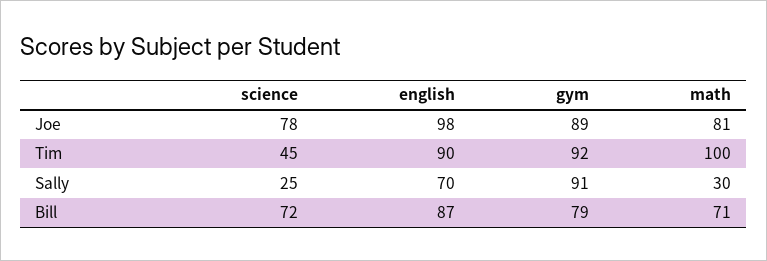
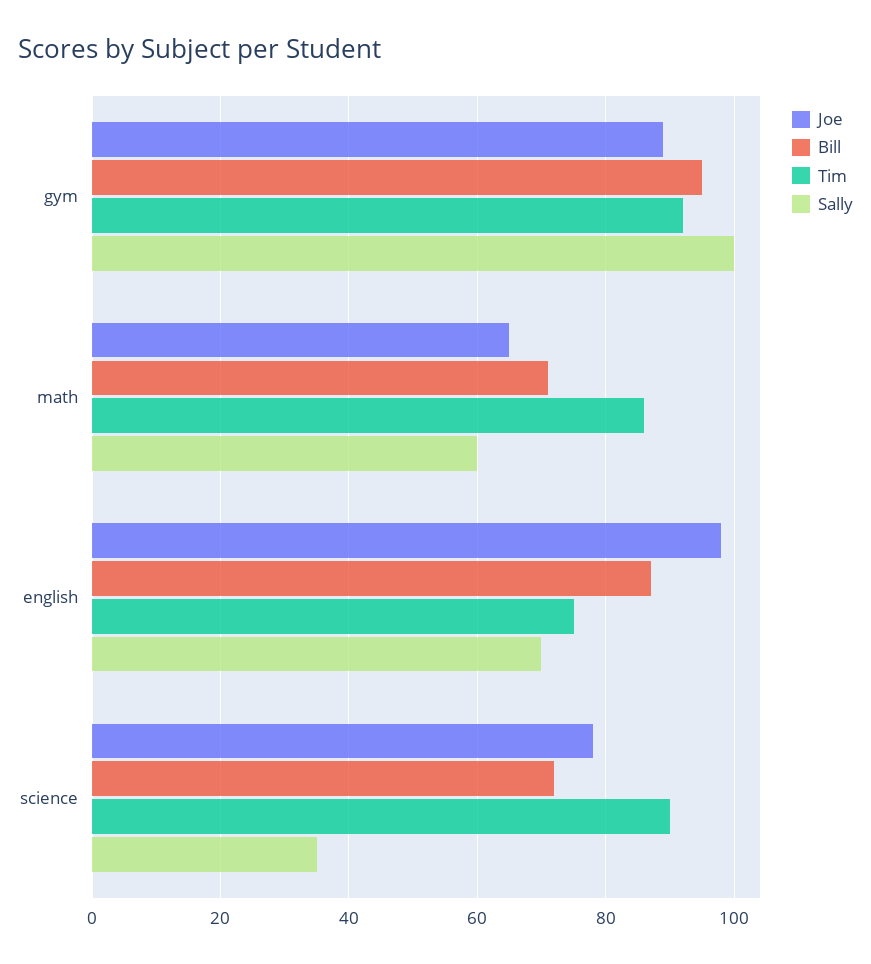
  {
    "Joe": {
      "science": 78,
      "english": 98,
      "gym": 89,
-     "math": 81
+     "math": 65
    },
    "Tim": {
-     "science": 45,
+     "science": 90,
-     "english": 90,
+     "english": 75,
      "gym": 92,
-     "math": 100
+     "math": 85
    },
    "Sally": {
-     "science": 25,
+     "science": 35,
      "english": 70,
-     "gym": 91,
+     "gym": 100,
-     "math": 30
+     "math": 60
    },
    "Bill": {
      "science": 72,
      "english": 87,
-     "gym": 79,
+     "gym": 95,
      "math": 71
    }
  }

